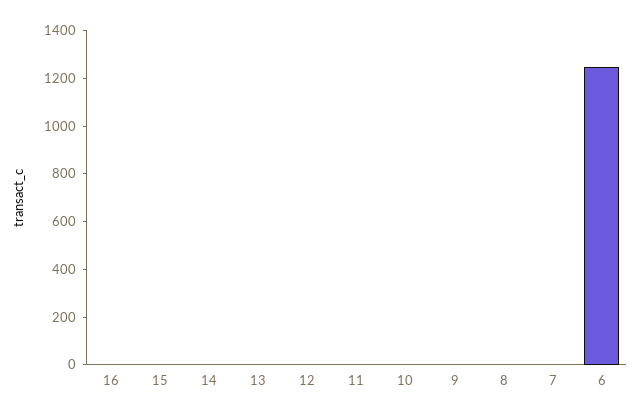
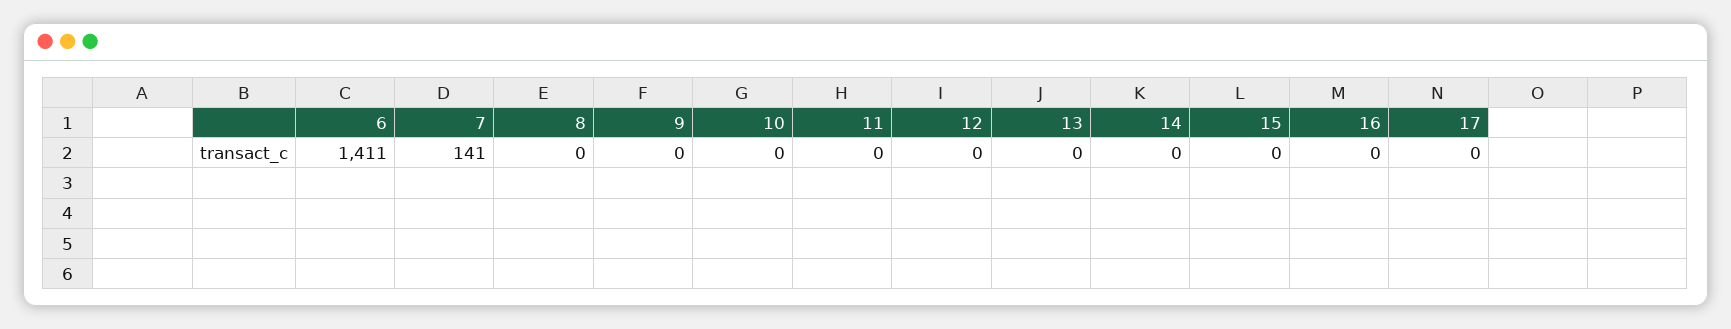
  {
    "16": 0,
    "15": 0,
    "14": 0,
    "13": 0,
    "12": 0,
    "11": 0,
    "10": 0,
    "9": 0,
    "8": 0,
-   "7": 0,
+   "7": 141,
-   "6": 1250
+   "6": 1411,
+   "17": 0
  }

